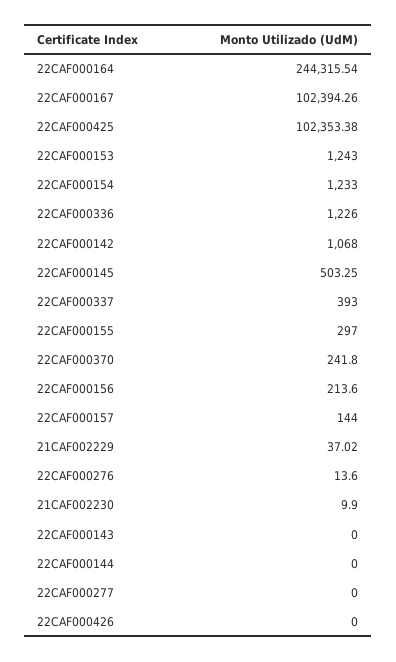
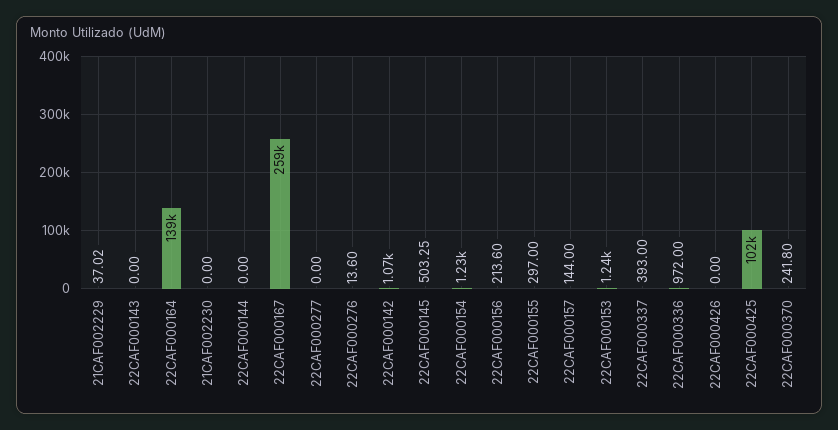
  {
-   "22CAF000164": 244315.54,
+   "22CAF000164": 139000,
-   "22CAF000167": 102394.26,
+   "22CAF000167": 259000,
    "22CAF000425": 102353.38,
    "22CAF000153": 1243,
    "22CAF000154": 1233,
-   "22CAF000336": 1226,
+   "22CAF000336": 972,
    "22CAF000142": 1068,
    "22CAF000145": 503.25,
    "22CAF000337": 393,
    "22CAF000155": 297,
    "22CAF000370": 241.8,
    "22CAF000156": 213.6,
    "22CAF000157": 144,
    "21CAF002229": 37.02,
    "22CAF000276": 13.6,
-   "21CAF002230": 9.9,
+   "21CAF002230": 0,
    "22CAF000143": 0,
    "22CAF000144": 0,
    "22CAF000277": 0,
    "22CAF000426": 0
  }

